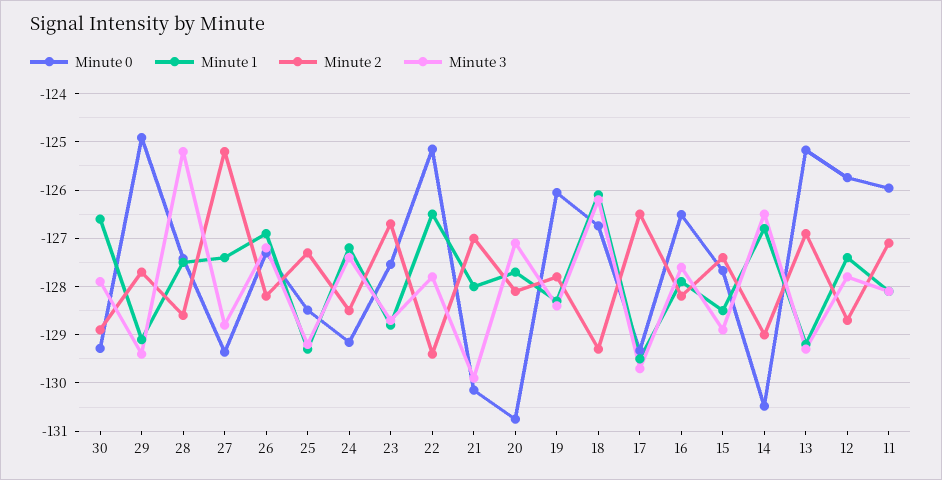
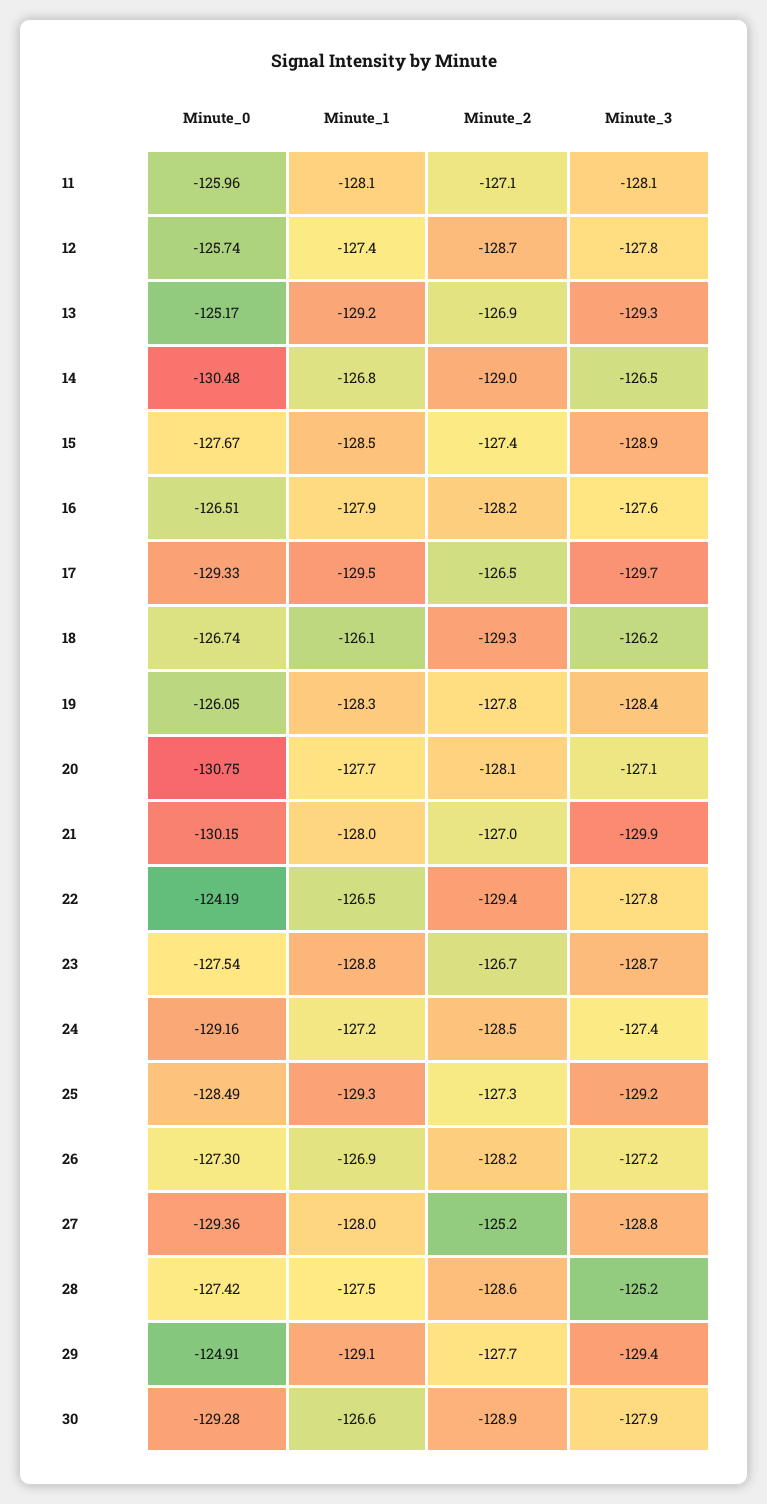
  {
    "Minute 0": {
      "30": -129.28,
      "29": -124.91,
      "28": -127.42,
      "27": -129.36,
      "26": -127.3,
      "25": -128.49,
      "24": -129.16,
      "23": -127.54,
-     "22": -125.2,
+     "22": -124.19,
      "21": -130.15,
      "20": -130.75,
      "19": -126.05,
      "18": -126.74,
      "17": -129.33,
      "16": -126.51,
      "15": -127.67,
      "14": -130.48,
      "13": -125.17,
      "12": -125.74,
      "11": -125.96
    },
    "Minute 1": {
      "30": -126.6,
      "29": -129.1,
      "28": -127.5,
-     "27": -127.4,
+     "27": -128,
      "26": -126.9,
      "25": -129.3,
      "24": -127.2,
      "23": -128.8,
      "22": -126.5,
      "21": -128,
      "20": -127.7,
      "19": -128.3,
      "18": -126.1,
      "17": -129.5,
      "16": -127.9,
      "15": -128.5,
      "14": -126.8,
      "13": -129.2,
      "12": -127.4,
      "11": -128.1
    },
    "Minute 2": {
      "30": -128.9,
      "29": -127.7,
      "28": -128.6,
      "27": -125.2,
      "26": -128.2,
      "25": -127.3,
      "24": -128.5,
      "23": -126.7,
      "22": -129.4,
      "21": -127,
      "20": -128.1,
      "19": -127.8,
      "18": -129.3,
      "17": -126.5,
      "16": -128.2,
      "15": -127.4,
      "14": -129,
      "13": -126.9,
      "12": -128.7,
      "11": -127.1
    },
    "Minute 3": {
      "30": -127.9,
      "29": -129.4,
      "28": -125.2,
      "27": -128.8,
      "26": -127.2,
      "25": -129.2,
      "24": -127.4,
      "23": -128.7,
      "22": -127.8,
      "21": -129.9,
      "20": -127.1,
      "19": -128.4,
      "18": -126.2,
      "17": -129.7,
      "16": -127.6,
      "15": -128.9,
      "14": -126.5,
      "13": -129.3,
      "12": -127.8,
      "11": -128.1
    }
  }

